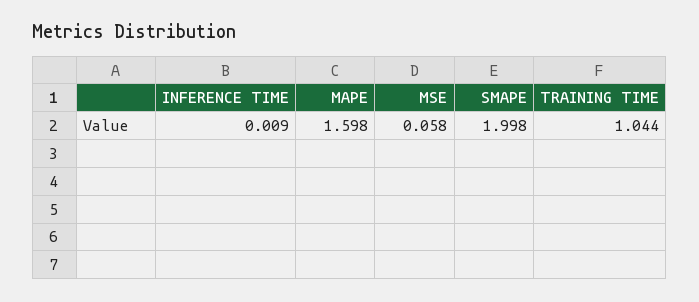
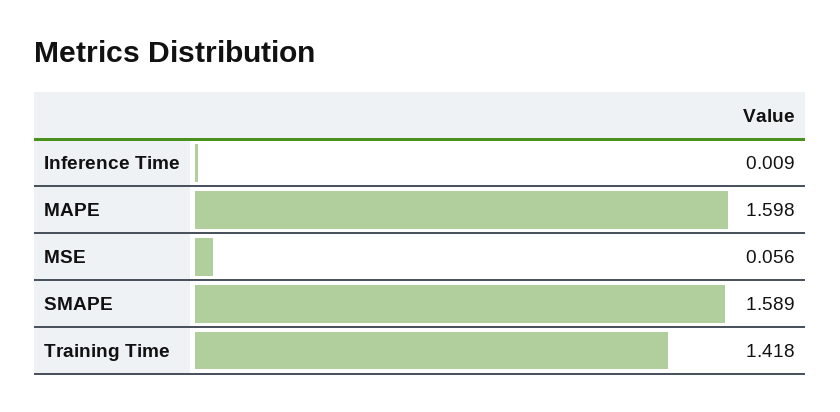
  {
    "INFERENCE TIME": 0.009,
    "MAPE": 1.598,
-   "MSE": 0.058,
+   "MSE": 0.056,
-   "SMAPE": 1.998,
+   "SMAPE": 1.589,
-   "TRAINING TIME": 1.044
+   "TRAINING TIME": 1.418
  }

